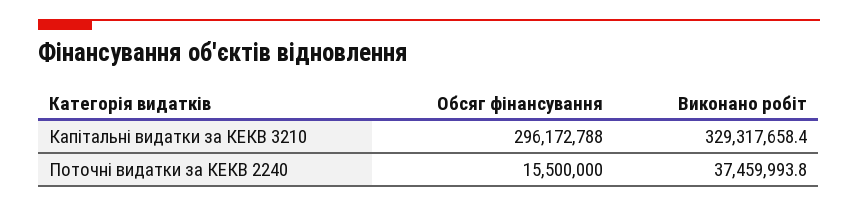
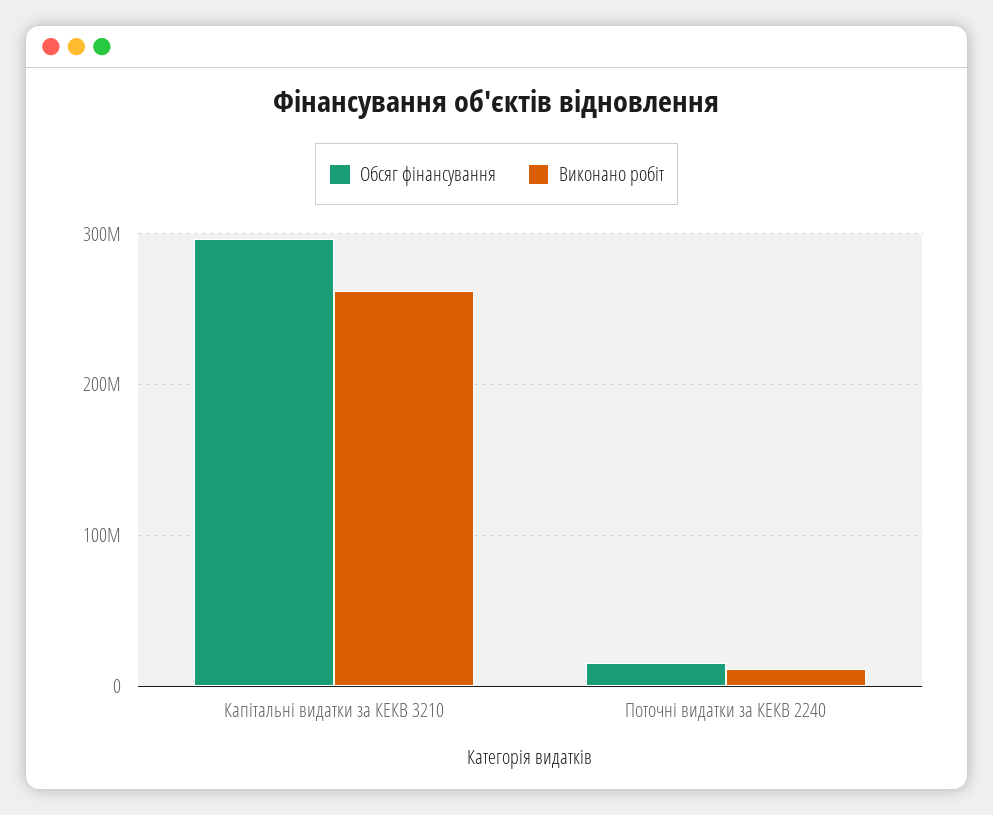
  {
    "Обсяг фінансування": {
      "Капітальні видатки за КЕКВ 3210": 296172788,
      "Поточні видатки за КЕКВ 2240": 15500000
    },
    "Виконано робіт": {
-     "Капітальні видатки за КЕКВ 3210": 329317658.4,
+     "Капітальні видатки за КЕКВ 3210": 260000000,
-     "Поточні видатки за КЕКВ 2240": 37459993.8
+     "Поточні видатки за КЕКВ 2240": 10000000
    }
  }

